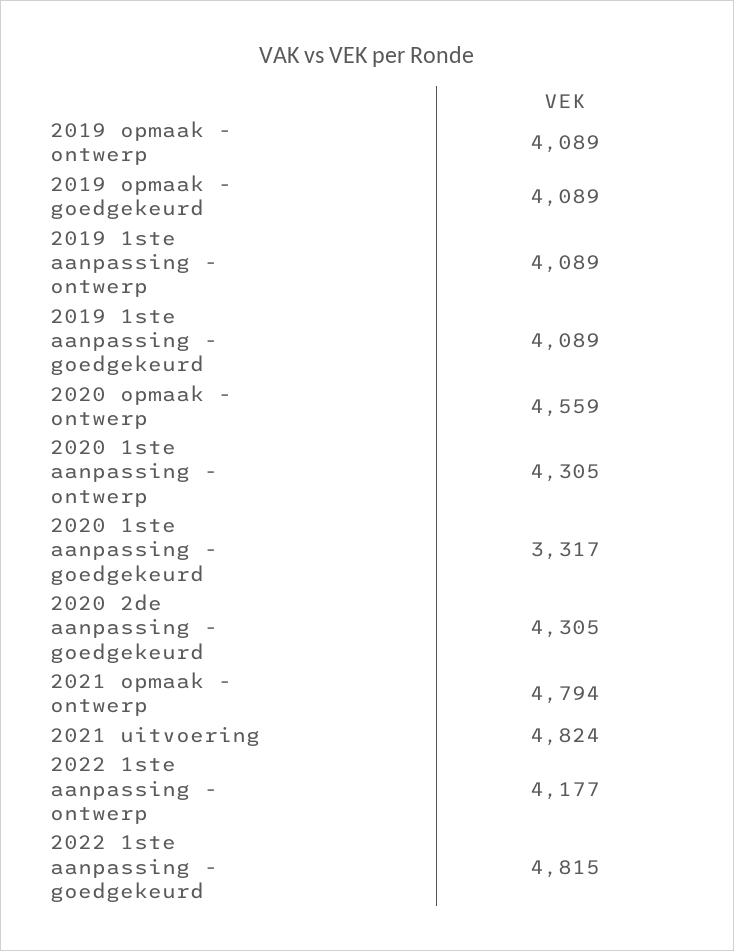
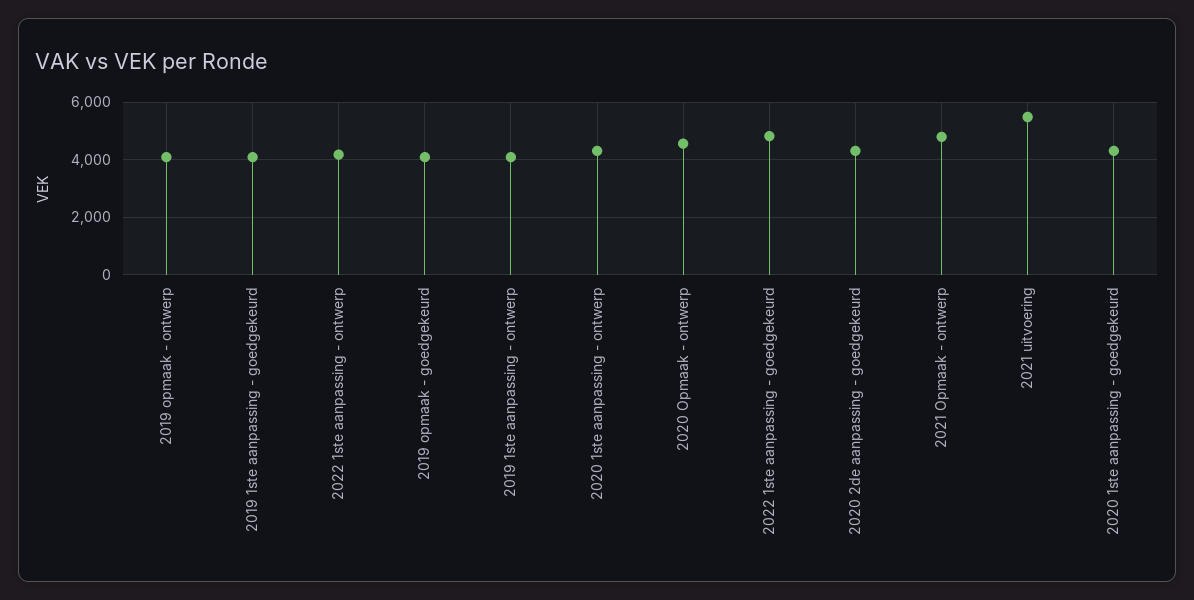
  {
    "2019 opmaak - ontwerp": 4089,
    "2019 opmaak - goedgekeurd": 4089,
    "2019 1ste aanpassing - ontwerp": 4089,
    "2019 1ste aanpassing - goedgekeurd": 4089,
    "2020 opmaak - ontwerp": 4559,
    "2020 1ste aanpassing - ontwerp": 4305,
-   "2020 1ste aanpassing - goedgekeurd": 3317,
+   "2020 1ste aanpassing - goedgekeurd": 4250,
    "2020 2de aanpassing - goedgekeurd": 4305,
    "2021 opmaak - ontwerp": 4794,
-   "2021 uitvoering": 4824,
+   "2021 uitvoering": 5500,
    "2022 1ste aanpassing - ontwerp": 4177,
    "2022 1ste aanpassing - goedgekeurd": 4815
  }

